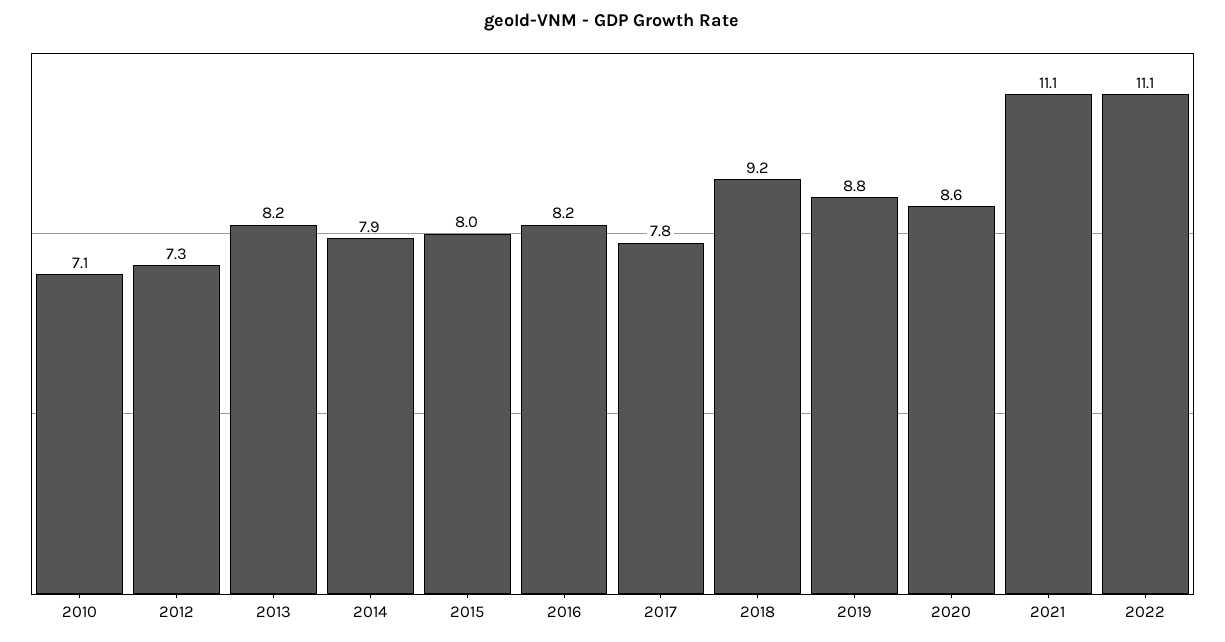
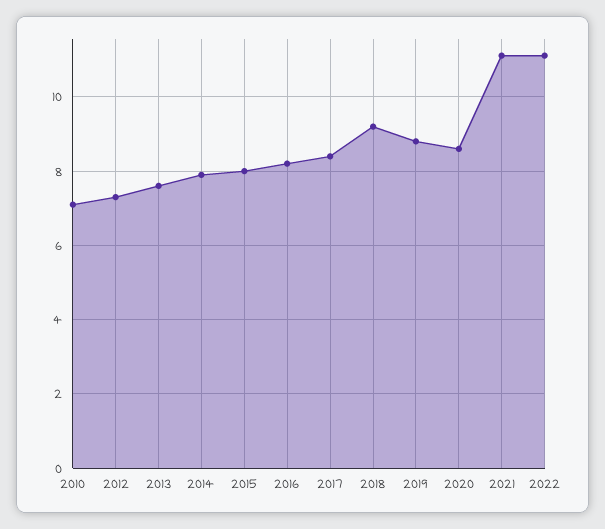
  {
    "2010": 7.1,
    "2012": 7.3,
-   "2013": 8.2,
+   "2013": 7.6,
    "2014": 7.9,
    "2015": 8,
    "2016": 8.2,
-   "2017": 7.8,
+   "2017": 8.4,
    "2018": 9.2,
    "2019": 8.8,
    "2020": 8.6,
    "2021": 11.1,
    "2022": 11.1
  }

